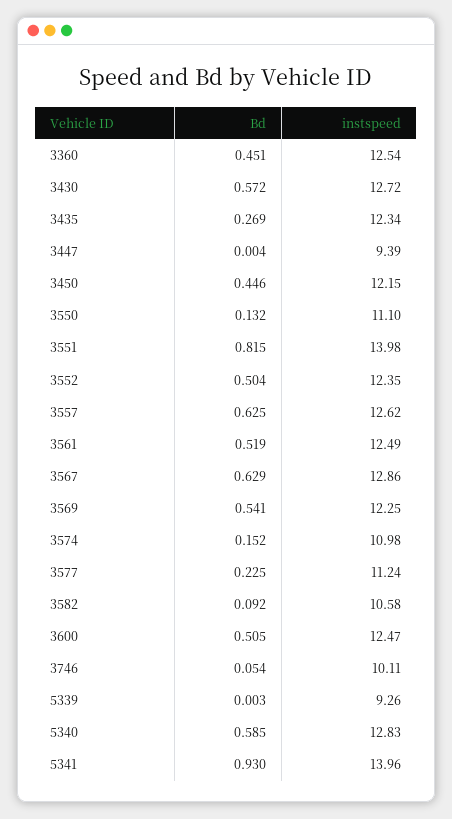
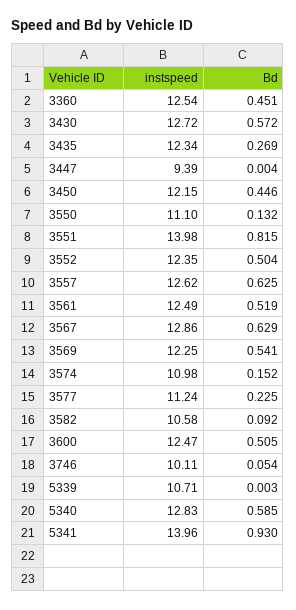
  {
    "Bd": {
      "3360": 0.451,
      "3430": 0.572,
      "3435": 0.269,
      "3447": 0.004,
      "3450": 0.446,
      "3550": 0.132,
      "3551": 0.815,
      "3552": 0.504,
      "3557": 0.625,
      "3561": 0.519,
      "3567": 0.629,
      "3569": 0.541,
      "3574": 0.152,
      "3577": 0.225,
      "3582": 0.092,
      "3600": 0.505,
      "3746": 0.054,
      "5339": 0.003,
      "5340": 0.585,
      "5341": 0.93
    },
    "instspeed": {
      "3360": 12.54,
      "3430": 12.72,
      "3435": 12.34,
      "3447": 9.39,
      "3450": 12.15,
      "3550": 11.1,
      "3551": 13.98,
      "3552": 12.35,
      "3557": 12.62,
      "3561": 12.49,
      "3567": 12.86,
      "3569": 12.25,
      "3574": 10.98,
      "3577": 11.24,
      "3582": 10.58,
      "3600": 12.47,
      "3746": 10.11,
-     "5339": 9.26,
+     "5339": 10.71,
      "5340": 12.83,
      "5341": 13.96
    }
  }

